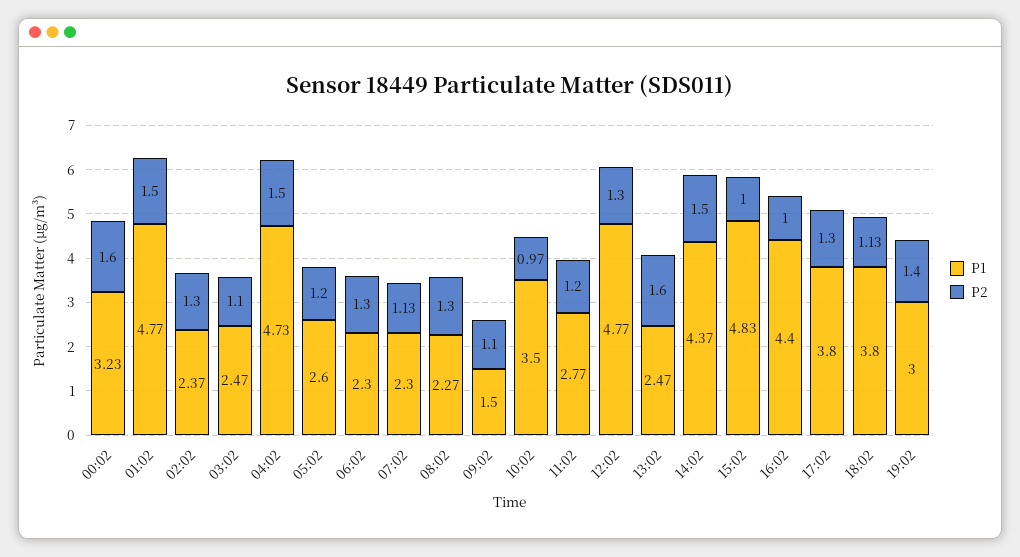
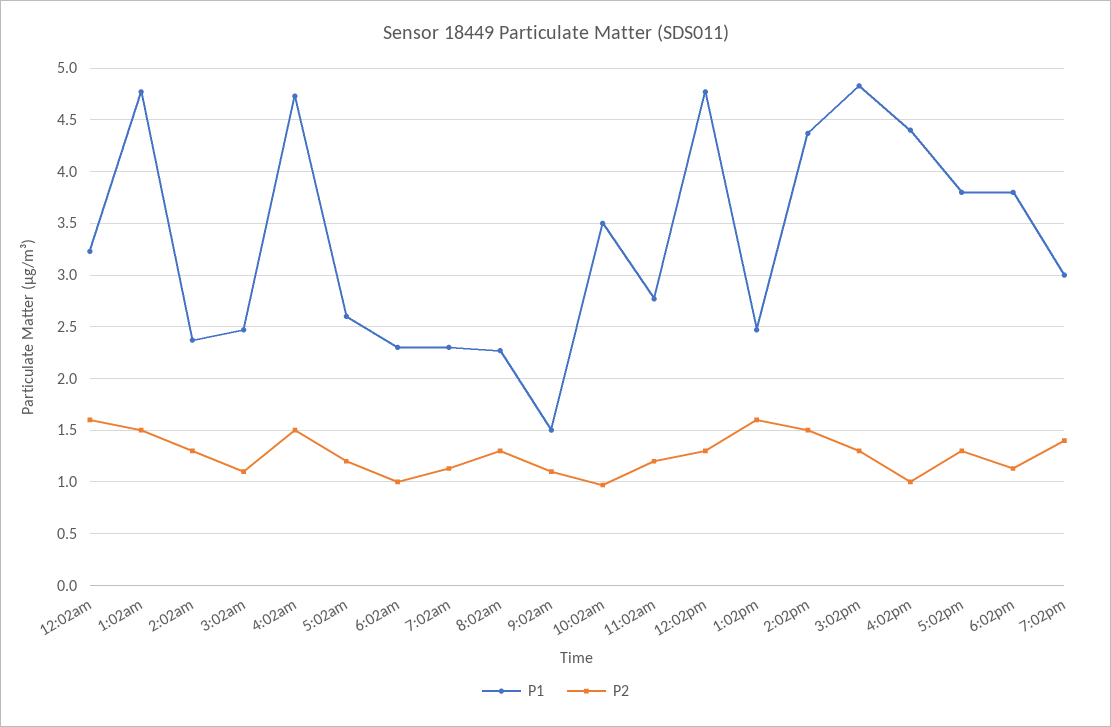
  {
    "P1": {
      "00:02": 3.23,
      "01:02": 4.77,
      "02:02": 2.37,
      "03:02": 2.47,
      "04:02": 4.73,
      "05:02": 2.6,
      "06:02": 2.3,
      "07:02": 2.3,
      "08:02": 2.27,
      "09:02": 1.5,
      "10:02": 3.5,
      "11:02": 2.77,
      "12:02": 4.77,
      "13:02": 2.47,
      "14:02": 4.37,
      "15:02": 4.83,
      "16:02": 4.4,
      "17:02": 3.8,
      "18:02": 3.8,
      "19:02": 3
    },
    "P2": {
      "00:02": 1.6,
      "01:02": 1.5,
      "02:02": 1.3,
      "03:02": 1.1,
      "04:02": 1.5,
      "05:02": 1.2,
-     "06:02": 1.3,
+     "06:02": 1,
      "07:02": 1.13,
      "08:02": 1.3,
      "09:02": 1.1,
      "10:02": 0.97,
      "11:02": 1.2,
      "12:02": 1.3,
      "13:02": 1.6,
      "14:02": 1.5,
-     "15:02": 1,
+     "15:02": 1.3,
      "16:02": 1,
      "17:02": 1.3,
      "18:02": 1.13,
      "19:02": 1.4
    }
  }

